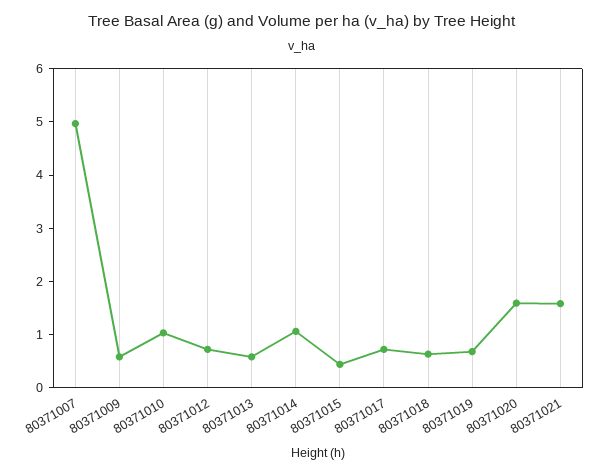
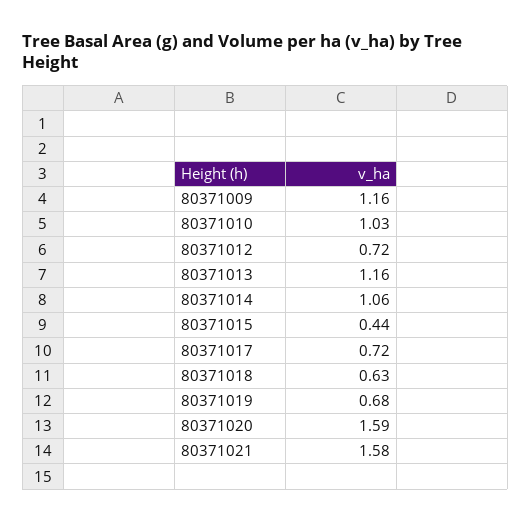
  {
-   "80371007": 5,
-   "80371009": 0.6,
+   "80371009": 1.16,
    "80371010": 1.03,
    "80371012": 0.72,
-   "80371013": 0.6,
+   "80371013": 1.16,
    "80371014": 1.06,
    "80371015": 0.44,
    "80371017": 0.72,
    "80371018": 0.63,
    "80371019": 0.68,
    "80371020": 1.59,
    "80371021": 1.58
  }

